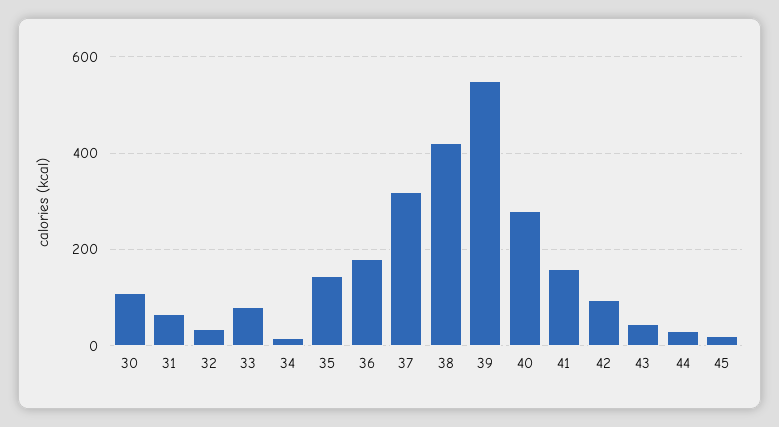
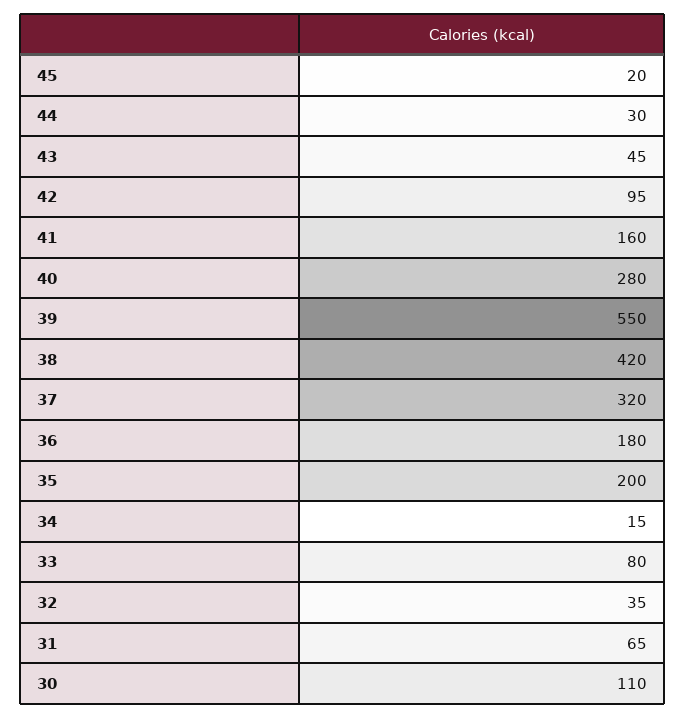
  {
    "30": 110,
    "31": 65,
    "32": 35,
    "33": 80,
    "34": 15,
-   "35": 140,
+   "35": 200,
    "36": 180,
    "37": 320,
    "38": 420,
    "39": 550,
    "40": 280,
    "41": 160,
    "42": 95,
    "43": 45,
    "44": 30,
    "45": 20
  }

